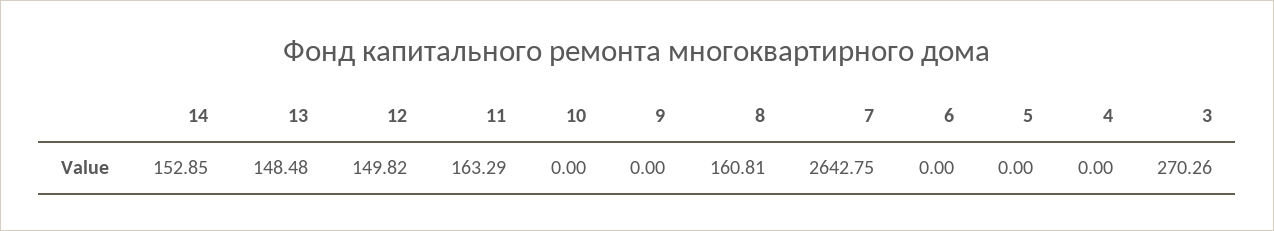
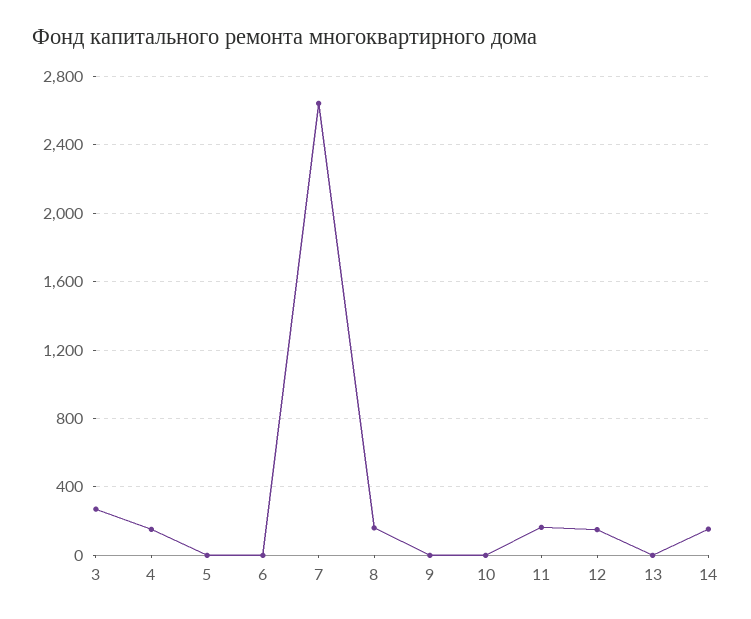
  {
    "14": 152.85,
-   "13": 148.48,
+   "13": 0,
    "12": 149.82,
    "11": 163.29,
    "10": 0,
    "9": 0,
    "8": 160.81,
    "7": 2642.75,
    "6": 0,
    "5": 0,
-   "4": 0,
+   "4": 150,
    "3": 270.26
  }

